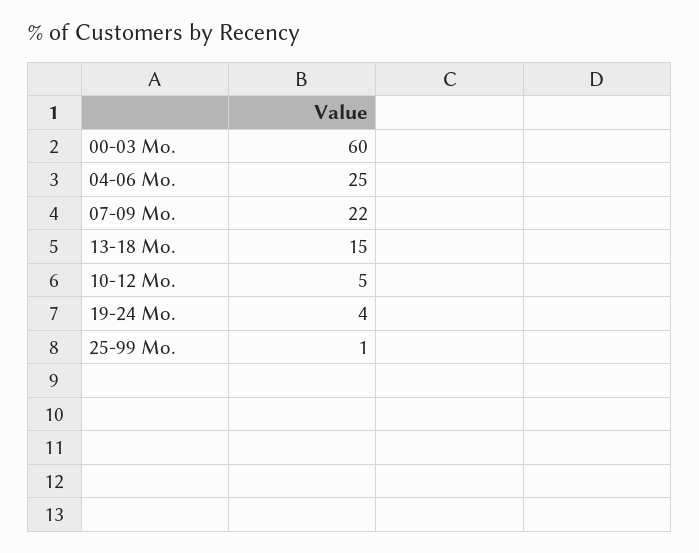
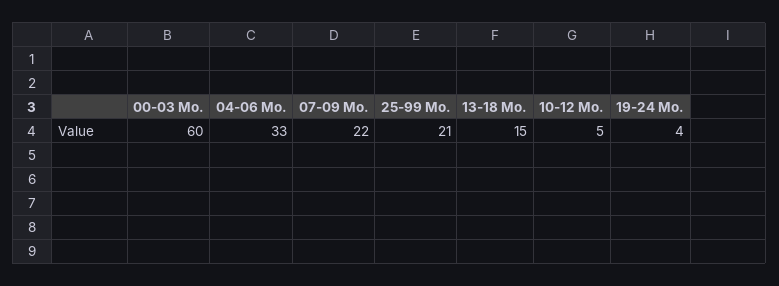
  {
    "00-03 Mo.": 60,
-   "04-06 Mo.": 25,
+   "04-06 Mo.": 33,
    "07-09 Mo.": 22,
    "13-18 Mo.": 15,
    "10-12 Mo.": 5,
    "19-24 Mo.": 4,
-   "25-99 Mo.": 1
+   "25-99 Mo.": 21
  }

